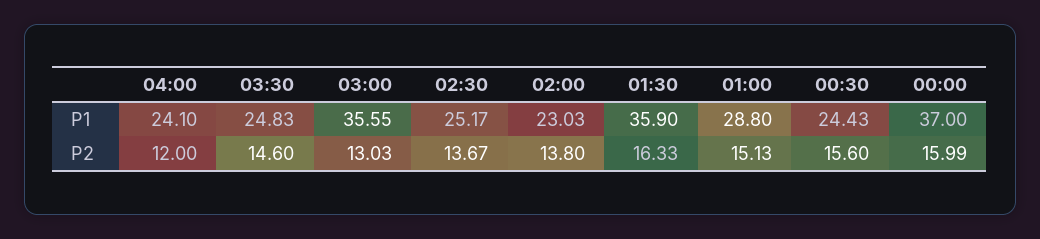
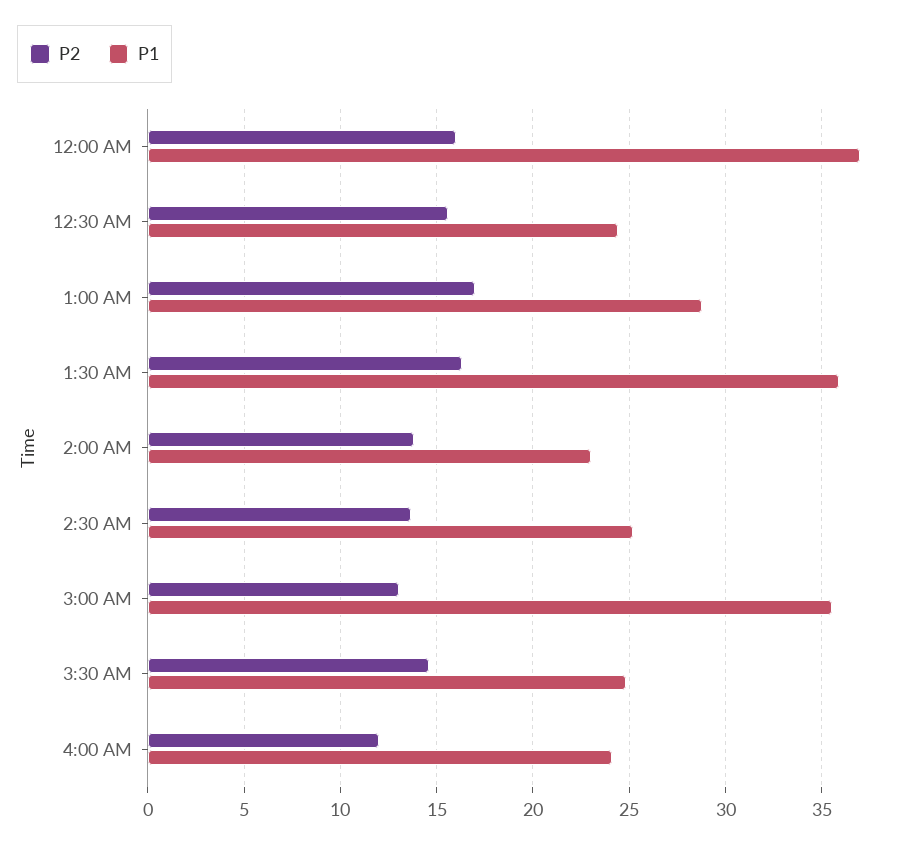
  {
    "P1": {
      "04:00": 24.1,
      "03:30": 24.83,
      "03:00": 35.55,
      "02:30": 25.17,
      "02:00": 23.03,
      "01:30": 35.9,
      "01:00": 28.8,
      "00:30": 24.43,
      "00:00": 37
    },
    "P2": {
      "04:00": 12,
      "03:30": 14.6,
      "03:00": 13.03,
      "02:30": 13.67,
      "02:00": 13.8,
      "01:30": 16.33,
-     "01:00": 15.13,
+     "01:00": 17,
      "00:30": 15.6,
      "00:00": 15.99
    }
  }

